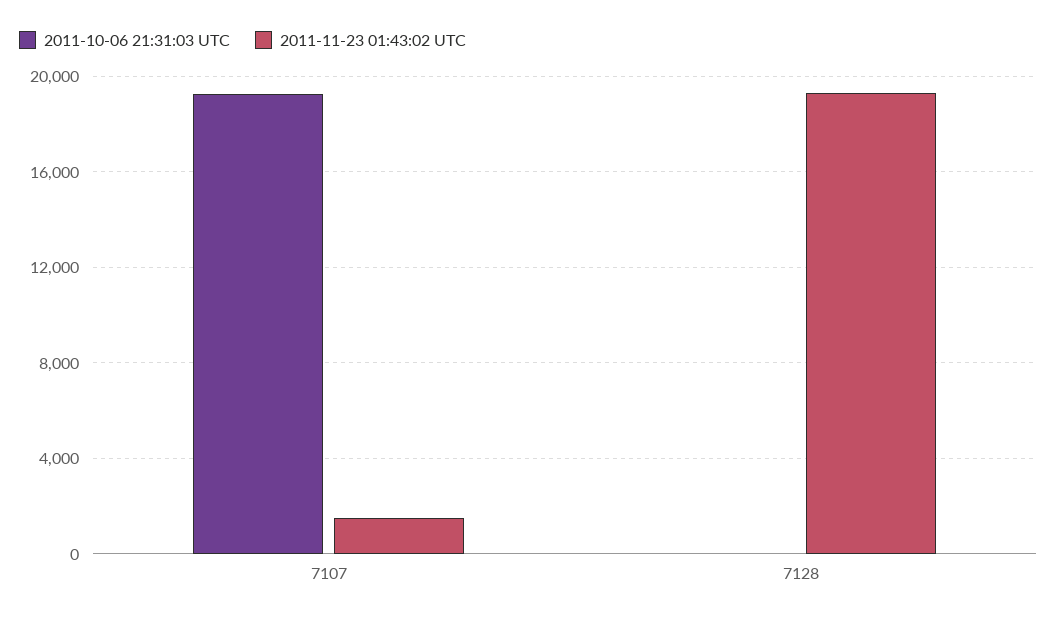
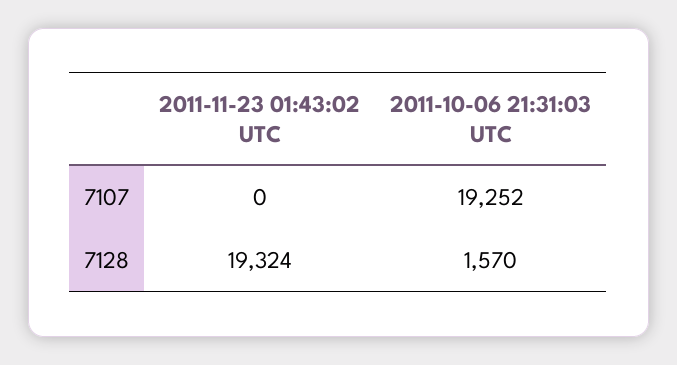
  {
    "2011-10-06 21:31:03 UTC": {
      "7107": 19252,
-     "7128": 0
+     "7128": 1570
    },
    "2011-11-23 01:43:02 UTC": {
-     "7107": 1500,
+     "7107": 0,
      "7128": 19324
    }
  }

